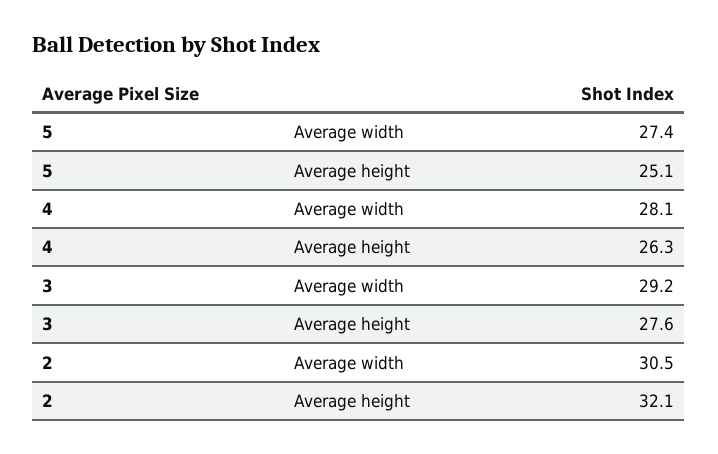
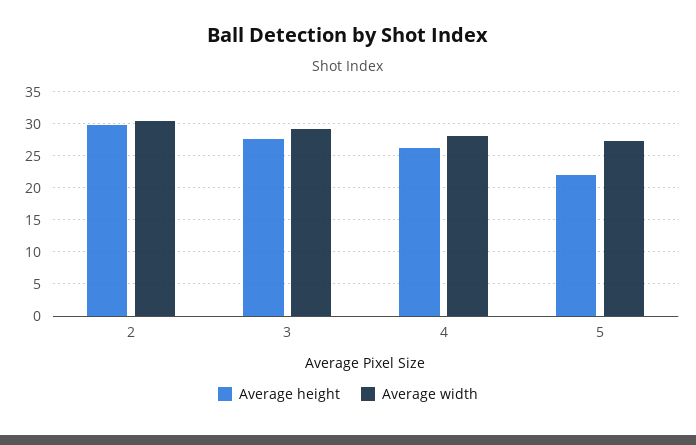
  {
    "Average width": {
      "5": 27.4,
      "4": 28.1,
      "3": 29.2,
      "2": 30.5
    },
    "Average height": {
-     "5": 25.1,
+     "5": 22,
      "4": 26.3,
      "3": 27.6,
-     "2": 32.1
+     "2": 30
    }
  }

